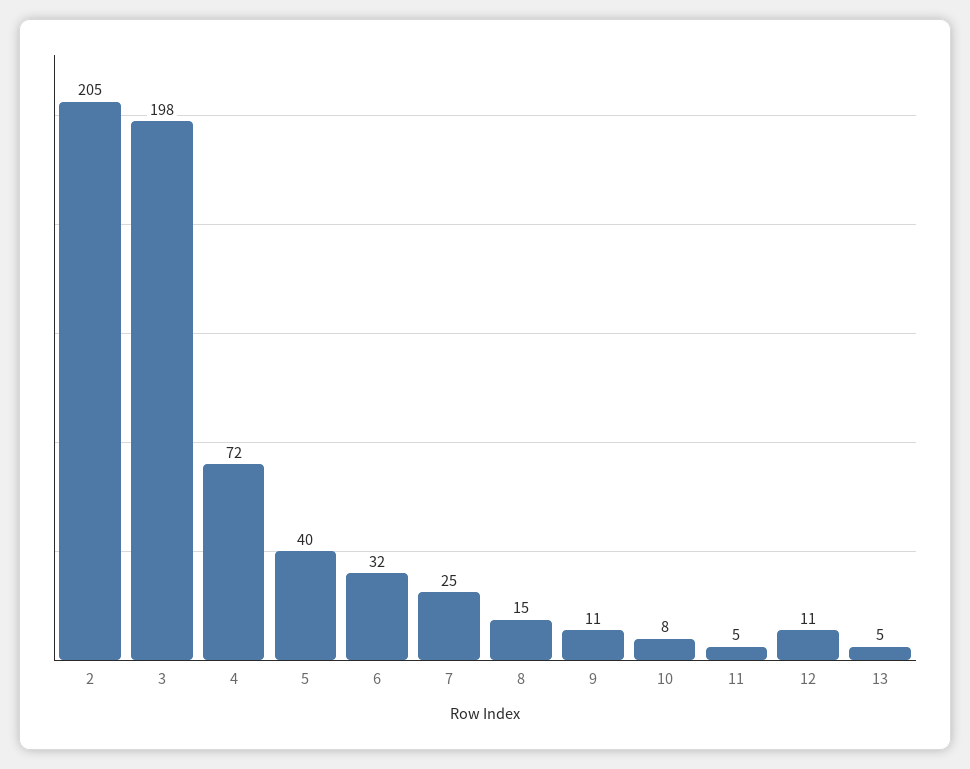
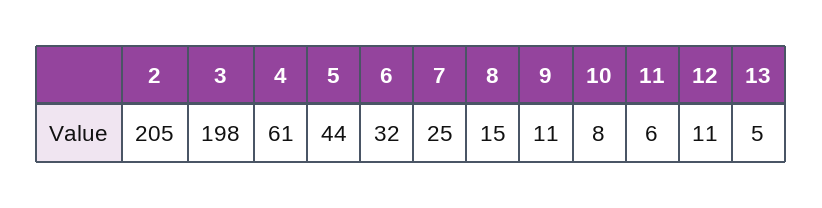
  {
    "2": 205,
    "3": 198,
-   "4": 72,
+   "4": 61,
-   "5": 40,
+   "5": 44,
    "6": 32,
    "7": 25,
    "8": 15,
    "9": 11,
    "10": 8,
-   "11": 5,
+   "11": 6,
    "12": 11,
    "13": 5
  }

